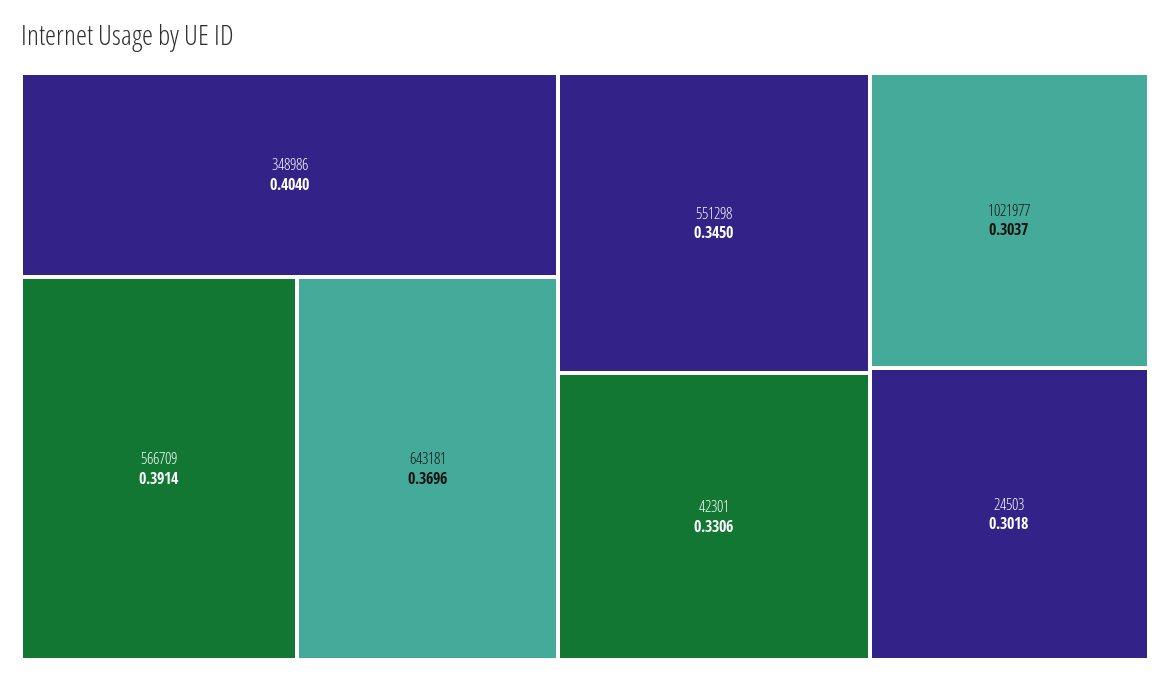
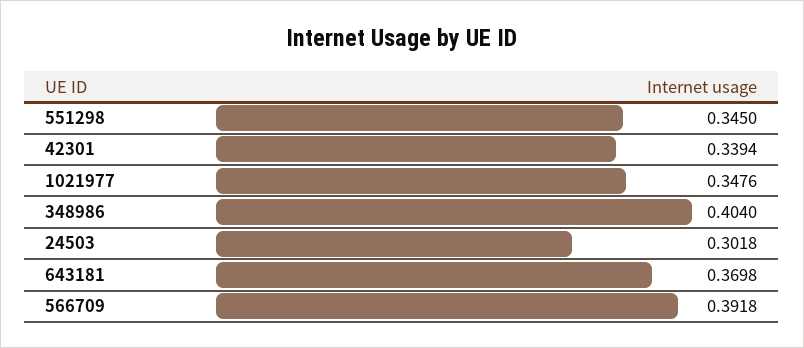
  {
    "348986": 0.404,
-   "566709": 0.3914,
+   "566709": 0.3918,
-   "643181": 0.3696,
+   "643181": 0.3698,
    "551298": 0.345,
-   "42301": 0.3306,
+   "42301": 0.3394,
-   "1021977": 0.3037,
+   "1021977": 0.3476,
    "24503": 0.3018
  }

